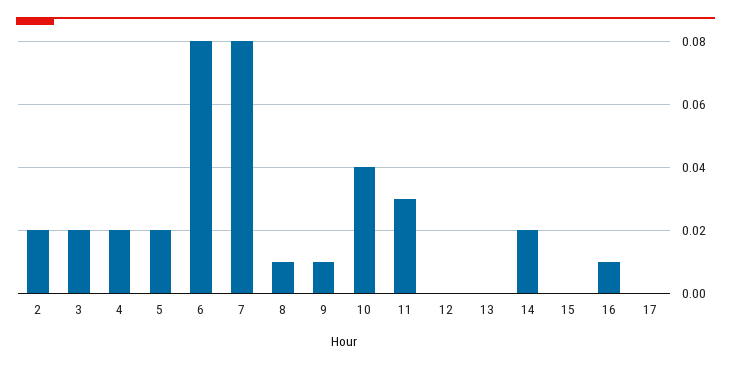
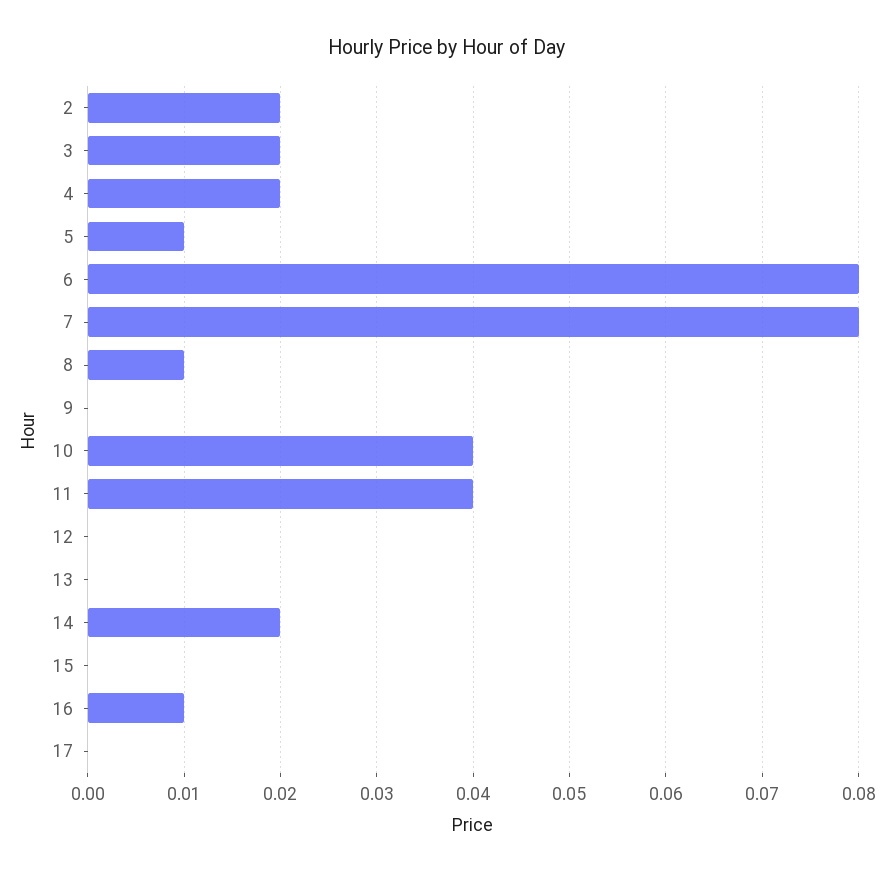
  {
    "2": 0.02,
    "3": 0.02,
    "4": 0.02,
-   "5": 0.02,
+   "5": 0.01,
    "6": 0.08,
    "7": 0.08,
    "8": 0.01,
-   "9": 0.01,
+   "9": 0,
    "10": 0.04,
-   "11": 0.03,
+   "11": 0.04,
    "12": 0,
    "13": 0,
    "14": 0.02,
    "15": 0,
    "16": 0.01,
    "17": 0
  }

